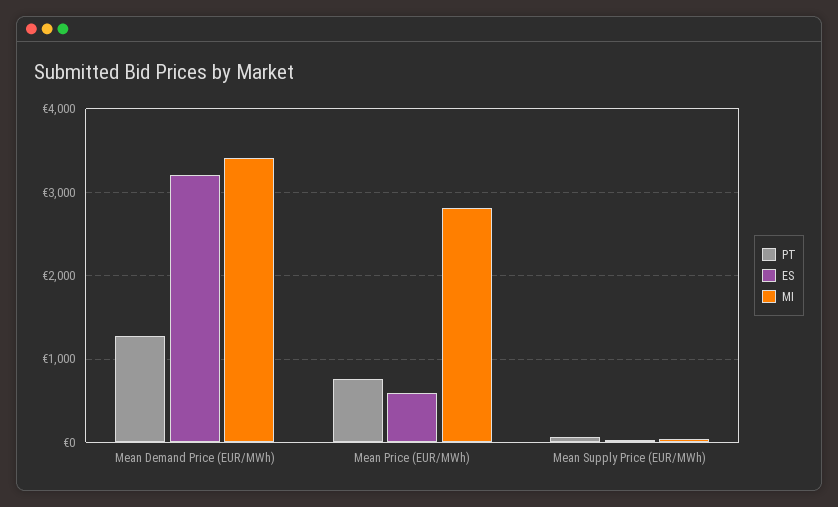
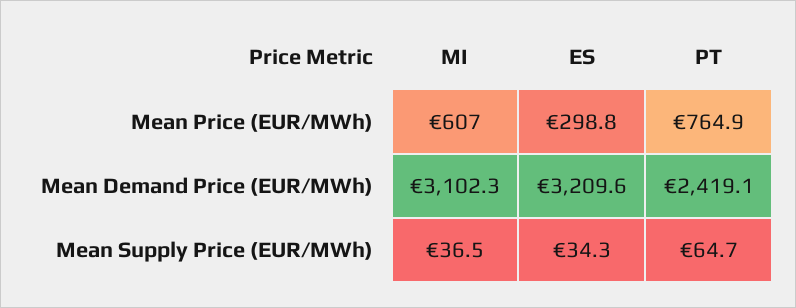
  {
    "PT": {
-     "Mean Demand Price (EUR/MWh)": 1300,
+     "Mean Demand Price (EUR/MWh)": 2419.1,
      "Mean Price (EUR/MWh)": 764.9,
      "Mean Supply Price (EUR/MWh)": 64.7
    },
    "ES": {
      "Mean Demand Price (EUR/MWh)": 3209.6,
-     "Mean Price (EUR/MWh)": 600,
+     "Mean Price (EUR/MWh)": 298.8,
      "Mean Supply Price (EUR/MWh)": 34.3
    },
    "MI": {
-     "Mean Demand Price (EUR/MWh)": 3400,
+     "Mean Demand Price (EUR/MWh)": 3102.3,
-     "Mean Price (EUR/MWh)": 2800,
+     "Mean Price (EUR/MWh)": 607,
      "Mean Supply Price (EUR/MWh)": 36.5
    }
  }

